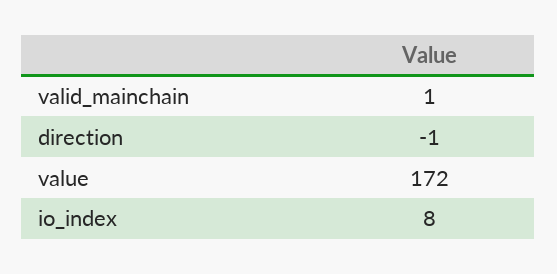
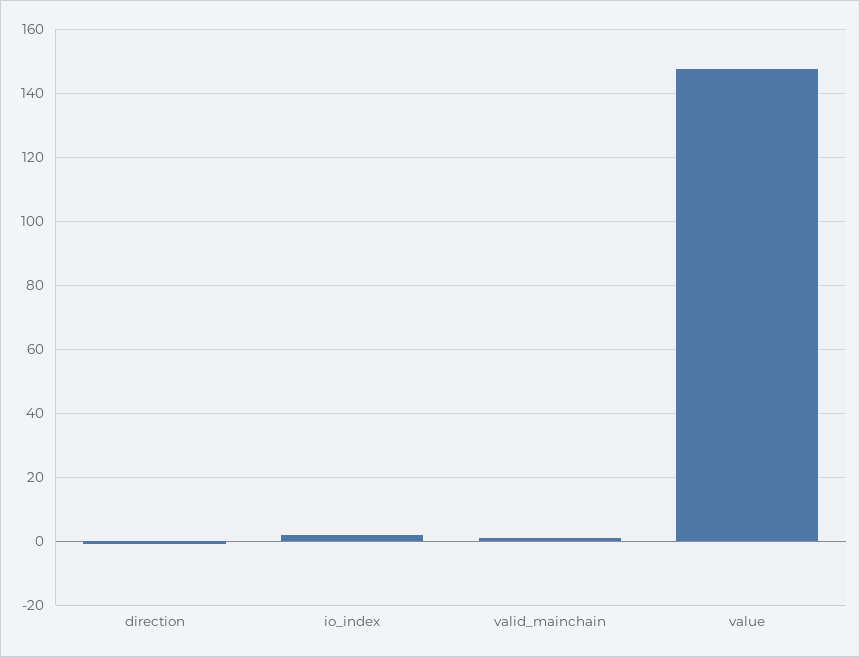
  {
    "valid_mainchain": 1,
    "direction": -1,
-   "value": 172,
+   "value": 148,
-   "io_index": 8
+   "io_index": 2
  }

